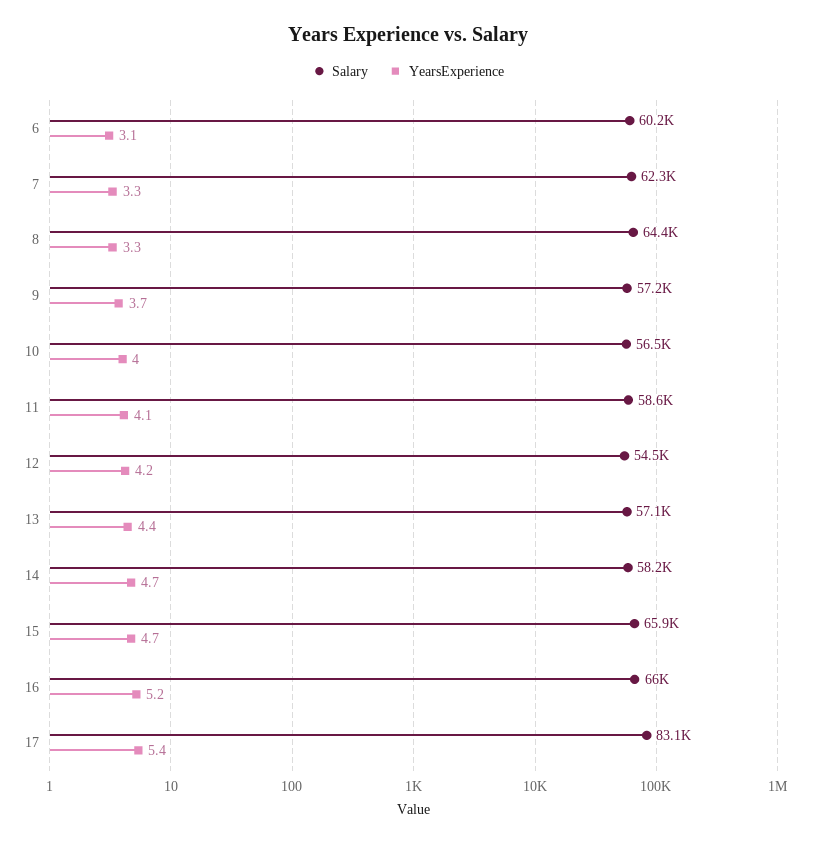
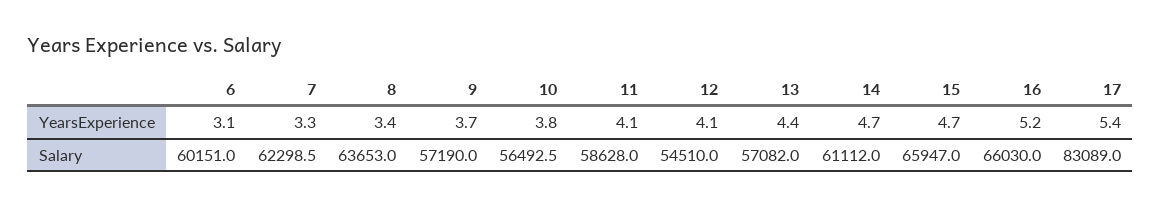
  {
    "Salary": {
      "6": 60151,
      "7": 62298.5,
-     "8": 64400,
+     "8": 63653,
      "9": 57190,
      "10": 56492.5,
      "11": 58628,
      "12": 54510,
      "13": 57082,
-     "14": 58200,
+     "14": 61112,
      "15": 65947,
      "16": 66030,
      "17": 83089
    },
    "YearsExperience": {
      "6": 3.1,
      "7": 3.3,
-     "8": 3.3,
+     "8": 3.4,
      "9": 3.7,
-     "10": 4,
+     "10": 3.8,
      "11": 4.1,
-     "12": 4.2,
+     "12": 4.1,
      "13": 4.4,
      "14": 4.7,
      "15": 4.7,
      "16": 5.2,
      "17": 5.4
    }
  }

